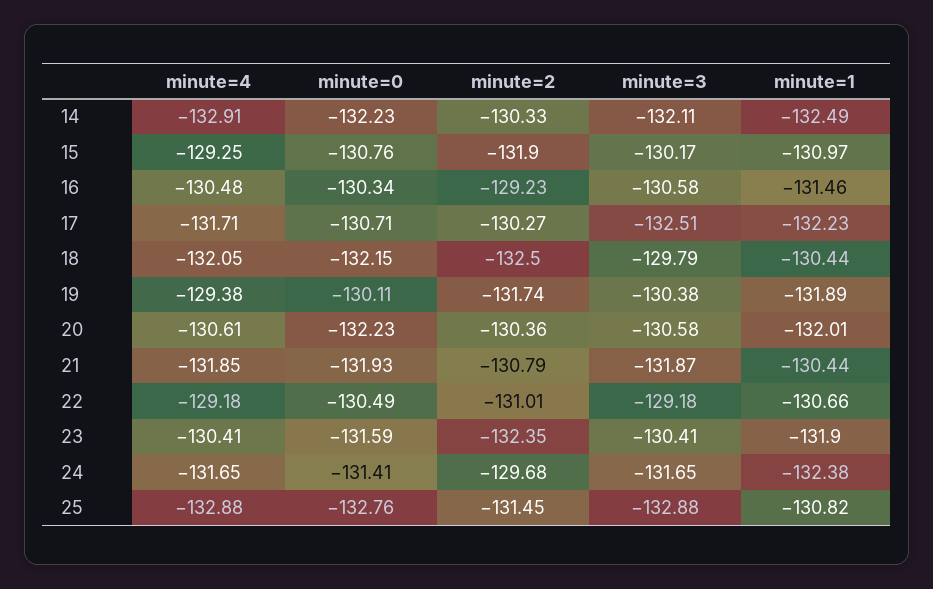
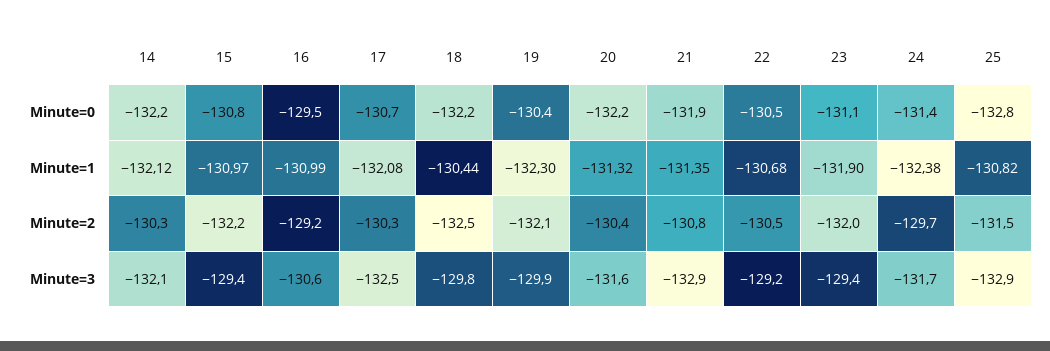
  {
-   "minute=4": {
-     "14": -132.91,
-     "15": -129.25,
-     "16": -130.48,
-     "17": -131.71,
-     "18": -132.05,
-     "19": -129.38,
-     "20": -130.61,
-     "21": -131.85,
-     "22": -129.18,
-     "23": -130.41,
-     "24": -131.65,
-     "25": -132.88
-   },
    "minute=0": {
      "14": -132.23,
      "15": -130.76,
-     "16": -130.34,
+     "16": -129.5,
      "17": -130.71,
      "18": -132.15,
-     "19": -130.11,
+     "19": -130.4,
      "20": -132.23,
      "21": -131.93,
      "22": -130.49,
-     "23": -131.59,
+     "23": -131.1,
      "24": -131.41,
      "25": -132.76
    },
    "minute=2": {
      "14": -130.33,
-     "15": -131.9,
+     "15": -132.2,
      "16": -129.23,
      "17": -130.27,
      "18": -132.5,
-     "19": -131.74,
+     "19": -132.1,
      "20": -130.36,
      "21": -130.79,
-     "22": -131.01,
+     "22": -130.5,
-     "23": -132.35,
+     "23": -132,
      "24": -129.68,
      "25": -131.45
    },
    "minute=3": {
      "14": -132.11,
-     "15": -130.17,
+     "15": -129.4,
      "16": -130.58,
      "17": -132.51,
      "18": -129.79,
-     "19": -130.38,
+     "19": -129.9,
-     "20": -130.58,
+     "20": -131.6,
-     "21": -131.87,
+     "21": -132.9,
      "22": -129.18,
-     "23": -130.41,
+     "23": -129.4,
      "24": -131.65,
      "25": -132.88
    },
    "minute=1": {
-     "14": -132.49,
+     "14": -132.12,
      "15": -130.97,
-     "16": -131.46,
+     "16": -130.99,
-     "17": -132.23,
+     "17": -132.08,
      "18": -130.44,
-     "19": -131.89,
+     "19": -132.3,
-     "20": -132.01,
+     "20": -131.32,
-     "21": -130.44,
+     "21": -131.35,
-     "22": -130.66,
+     "22": -130.68,
      "23": -131.9,
      "24": -132.38,
      "25": -130.82
    }
  }

